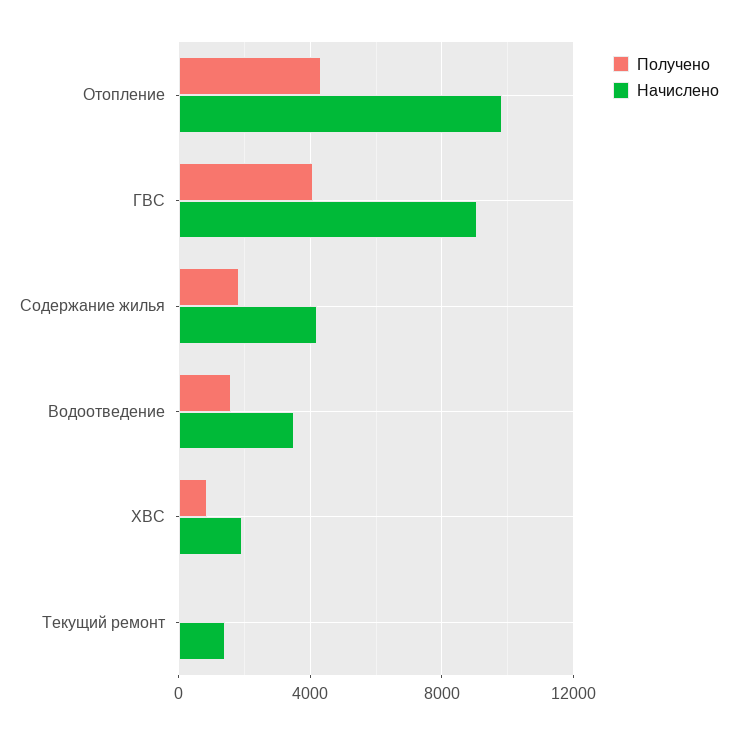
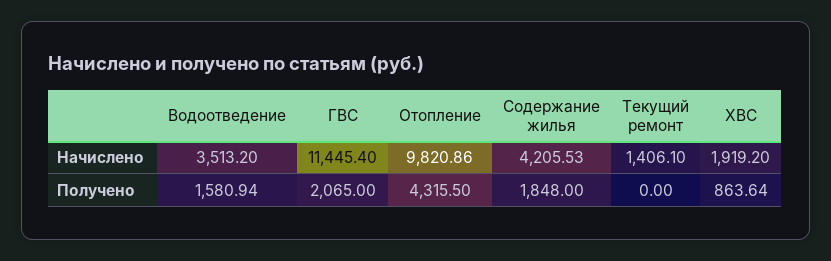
  {
    "Получено": {
      "Отопление": 4315.5,
-     "ГВС": 4000,
+     "ГВС": 2065,
      "Содержание жилья": 1848,
      "Водоотведение": 1580.94,
      "ХВС": 863.64,
      "Текущий ремонт": 0
    },
    "Начислено": {
      "Отопление": 9820.86,
-     "ГВС": 9000,
+     "ГВС": 11445.4,
      "Содержание жилья": 4205.53,
      "Водоотведение": 3513.2,
      "ХВС": 1919.2,
      "Текущий ремонт": 1406.1
    }
  }

